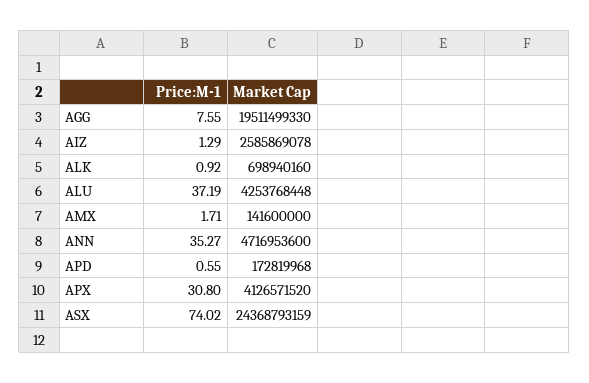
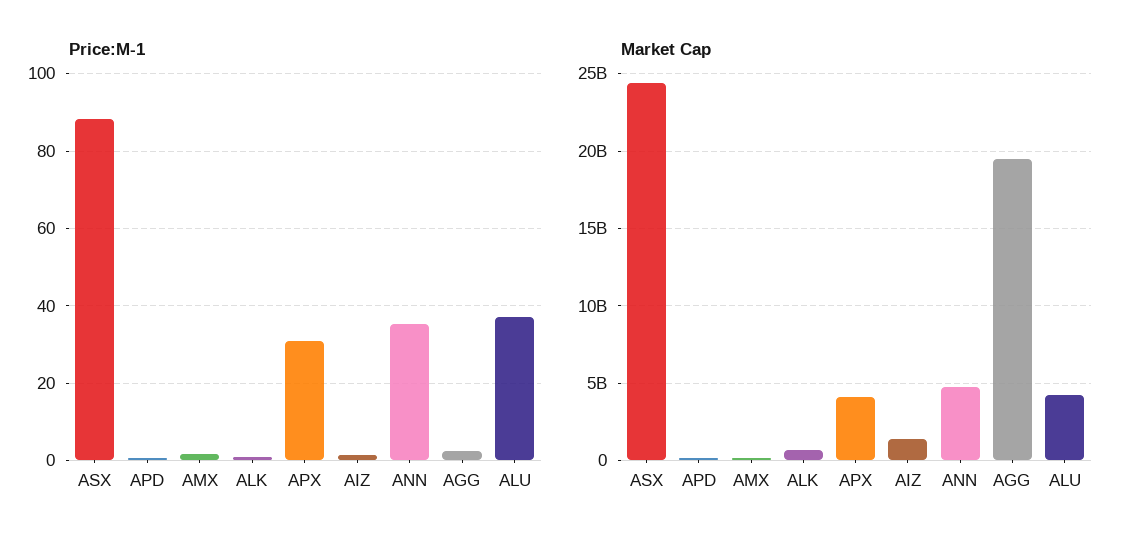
  {
    "Price:M-1": {
-     "AGG": 7.55,
+     "AGG": 2,
      "AIZ": 1.29,
      "ALK": 0.92,
      "ALU": 37.19,
      "AMX": 1.71,
      "ANN": 35.27,
      "APD": 0.55,
      "APX": 30.8,
-     "ASX": 74.02
+     "ASX": 88
    },
    "Market Cap": {
      "AGG": 19511499330,
-     "AIZ": 2585869078,
+     "AIZ": 1500000000,
      "ALK": 698940160,
      "ALU": 4253768448,
      "AMX": 141600000,
      "ANN": 4716953600,
      "APD": 172819968,
      "APX": 4126571520,
      "ASX": 24368793159
    }
  }

